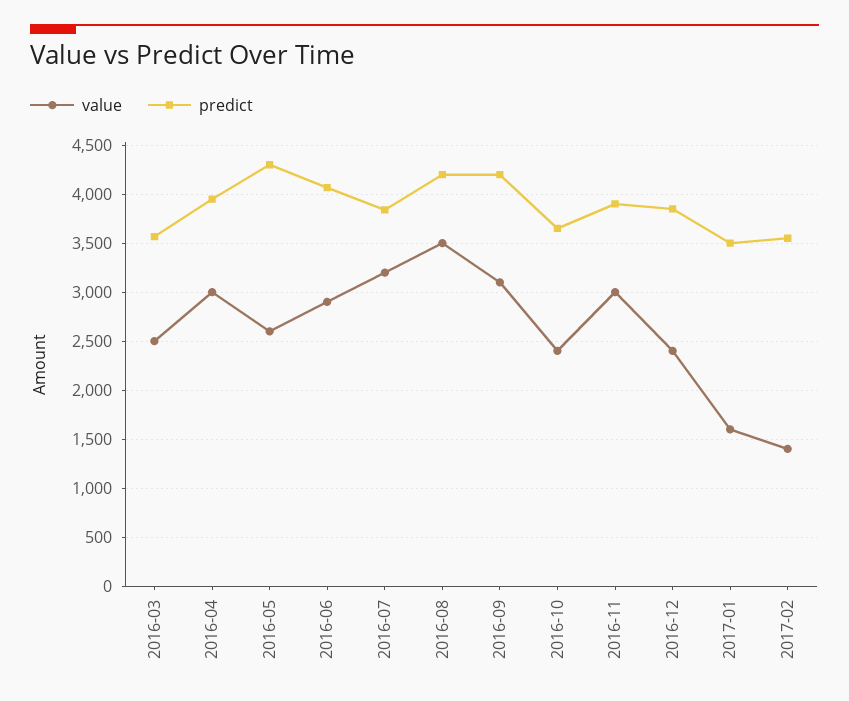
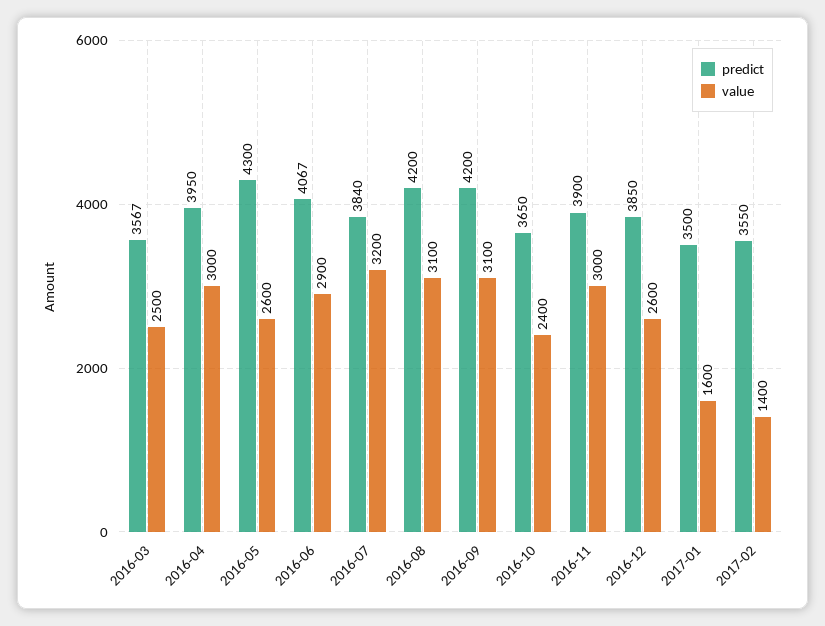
  {
    "value": {
      "2016-03": 2500,
      "2016-04": 3000,
      "2016-05": 2600,
      "2016-06": 2900,
      "2016-07": 3200,
-     "2016-08": 3500,
+     "2016-08": 3100,
      "2016-09": 3100,
      "2016-10": 2400,
      "2016-11": 3000,
-     "2016-12": 2400,
+     "2016-12": 2600,
      "2017-01": 1600,
      "2017-02": 1400
    },
    "predict": {
      "2016-03": 3567,
      "2016-04": 3950,
      "2016-05": 4300,
      "2016-06": 4067,
      "2016-07": 3840,
      "2016-08": 4200,
      "2016-09": 4200,
      "2016-10": 3650,
      "2016-11": 3900,
      "2016-12": 3850,
      "2017-01": 3500,
      "2017-02": 3550
    }
  }

